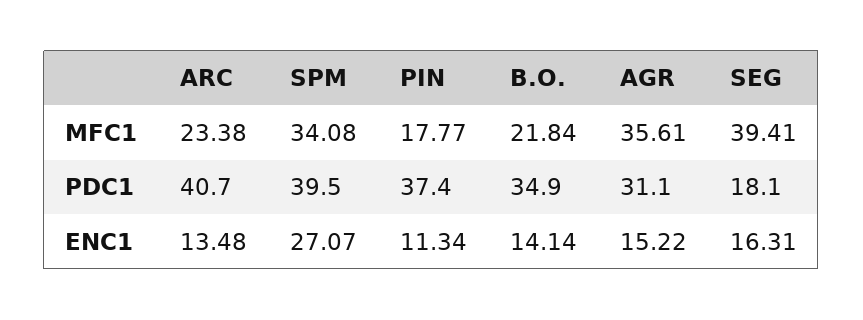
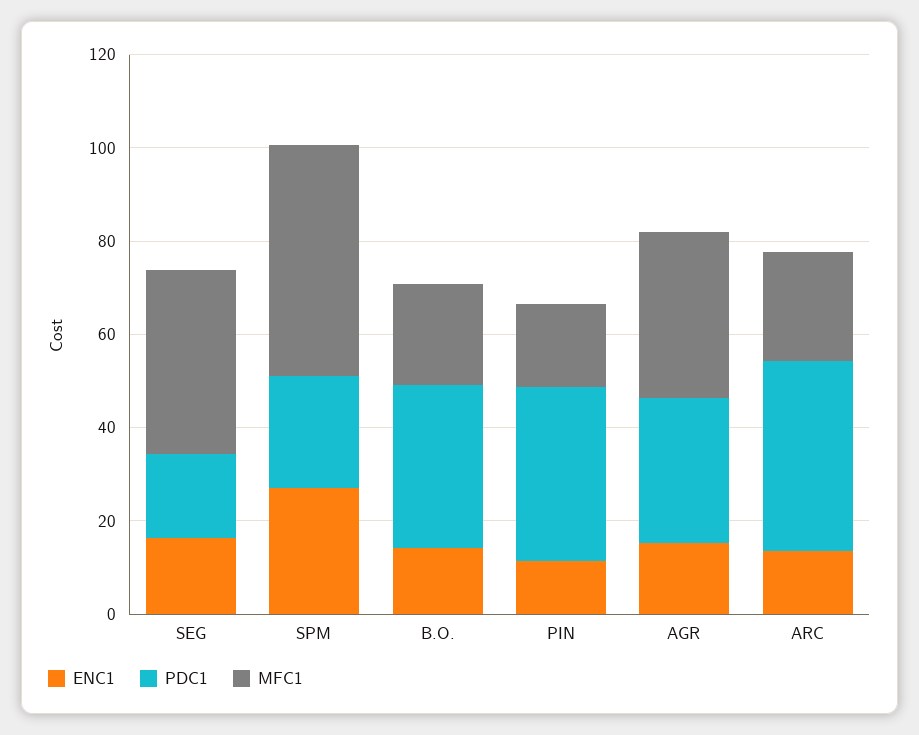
  {
    "MFC1": {
      "ARC": 23.38,
-     "SPM": 34.08,
+     "SPM": 50,
      "PIN": 17.77,
      "B.O.": 21.84,
      "AGR": 35.61,
      "SEG": 39.41
    },
    "PDC1": {
      "ARC": 40.7,
-     "SPM": 39.5,
+     "SPM": 25,
      "PIN": 37.4,
      "B.O.": 34.9,
      "AGR": 31.1,
      "SEG": 18.1
    },
    "ENC1": {
      "ARC": 13.48,
      "SPM": 27.07,
      "PIN": 11.34,
      "B.O.": 14.14,
      "AGR": 15.22,
      "SEG": 16.31
    }
  }

